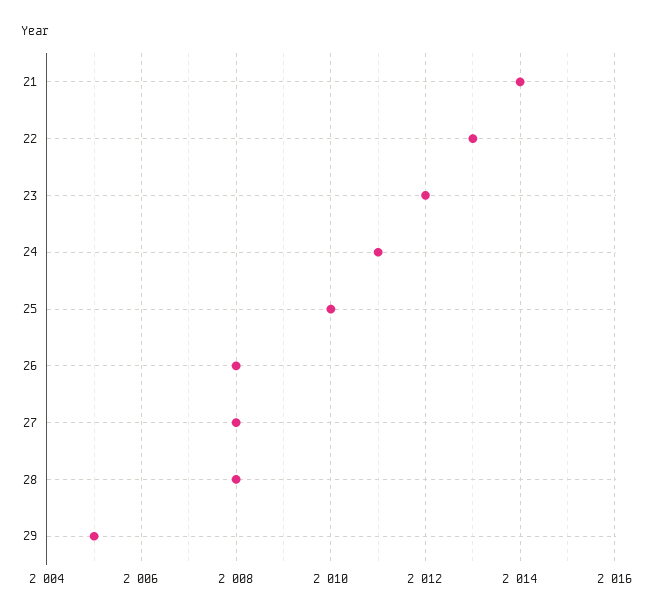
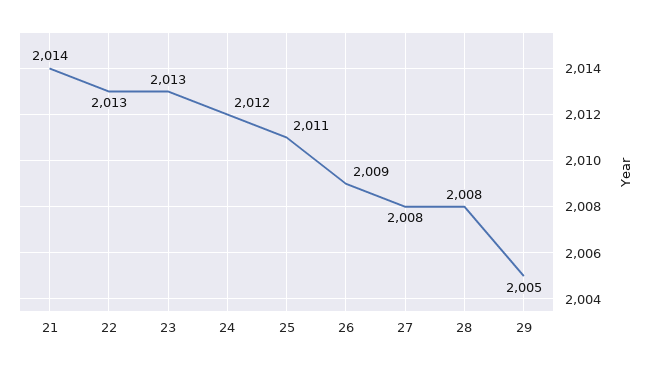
  {
    "21": 2014,
    "22": 2013,
-   "23": 2012,
+   "23": 2013,
-   "24": 2011,
+   "24": 2012,
-   "25": 2010,
+   "25": 2011,
-   "26": 2008,
+   "26": 2009,
    "27": 2008,
    "28": 2008,
    "29": 2005
  }

